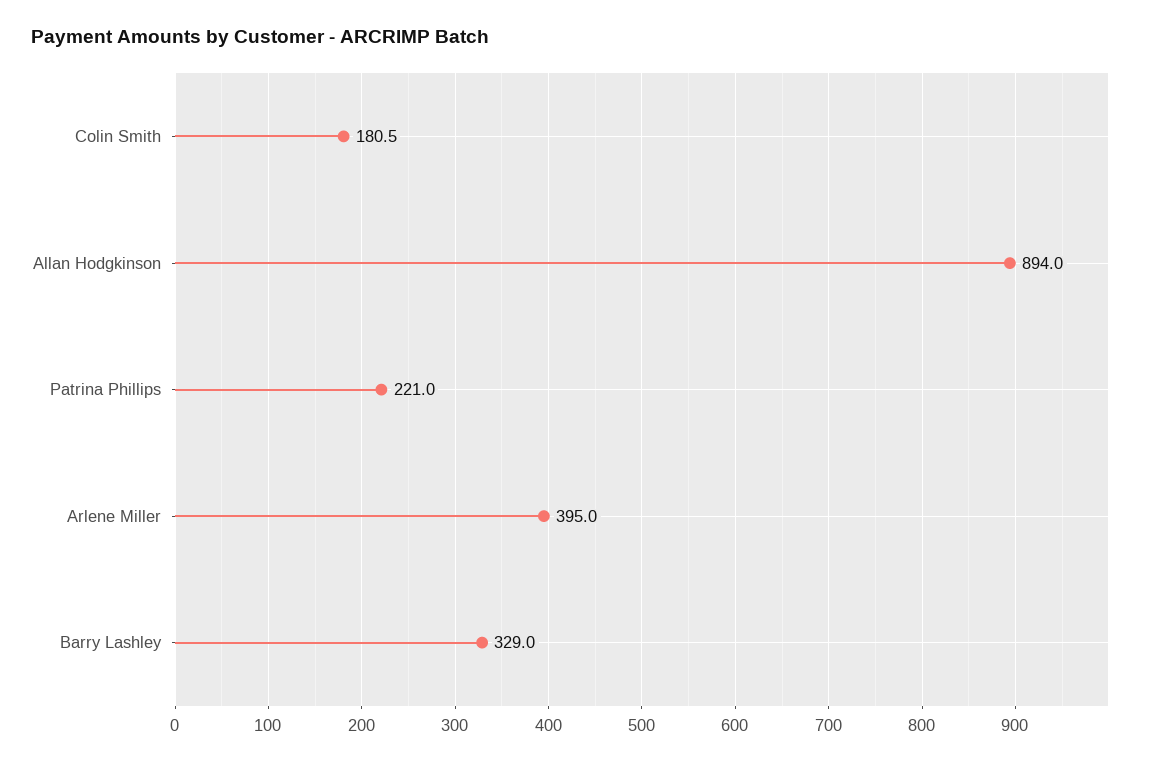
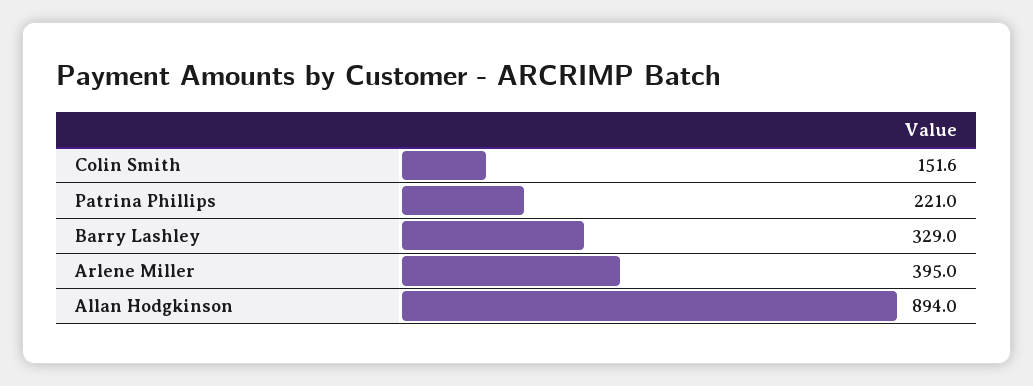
  {
-   "Colin Smith": 180.5,
+   "Colin Smith": 151.6,
    "Allan Hodgkinson": 894,
    "Patrina Phillips": 221,
    "Arlene Miller": 395,
    "Barry Lashley": 329
  }

